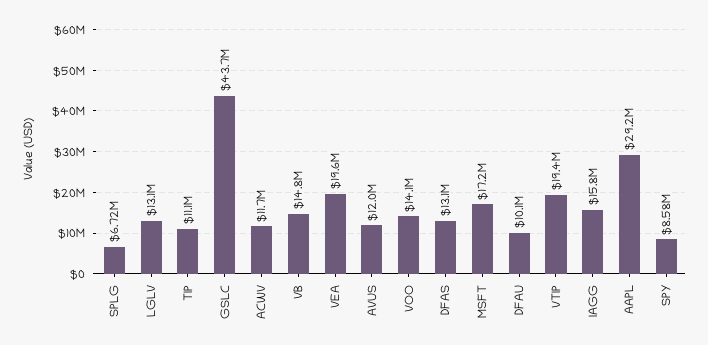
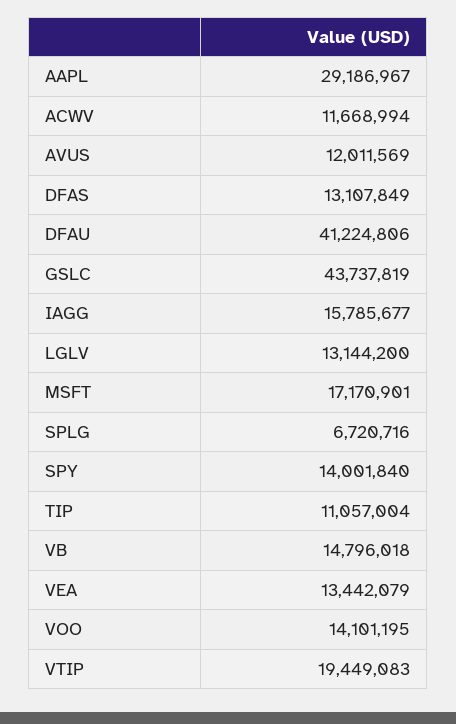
  {
    "SPLG": 6720716,
    "LGLV": 13144200,
    "TIP": 11057004,
    "GSLC": 43737819,
    "ACWV": 11668994,
    "VB": 14796018,
-   "VEA": 19600000,
+   "VEA": 13442079,
    "AVUS": 12011569,
    "VOO": 14101195,
    "DFAS": 13107849,
    "MSFT": 17170901,
-   "DFAU": 10100000,
+   "DFAU": 41224806,
    "VTIP": 19449083,
    "IAGG": 15785677,
    "AAPL": 29186967,
-   "SPY": 8580000
+   "SPY": 14001840
  }

